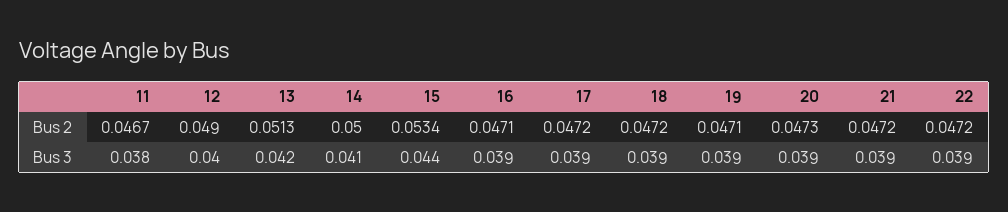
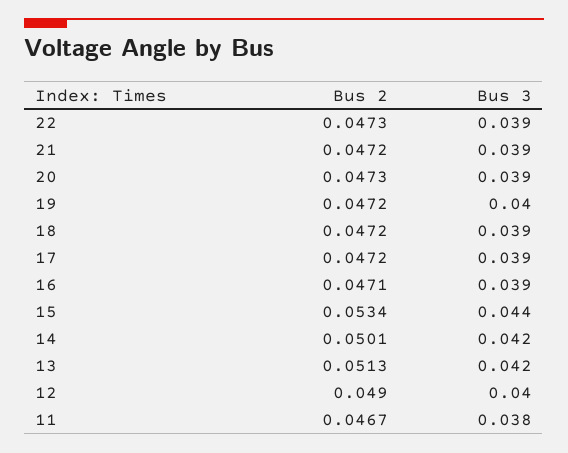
  {
    "11": {
      "Bus 2": 0.0467,
      "Bus 3": 0.038
    },
    "12": {
      "Bus 2": 0.049,
      "Bus 3": 0.04
    },
    "13": {
      "Bus 2": 0.0513,
      "Bus 3": 0.042
    },
    "14": {
-     "Bus 2": 0.05,
+     "Bus 2": 0.0501,
-     "Bus 3": 0.041
+     "Bus 3": 0.042
    },
    "15": {
      "Bus 2": 0.0534,
      "Bus 3": 0.044
    },
    "16": {
      "Bus 2": 0.0471,
      "Bus 3": 0.039
    },
    "17": {
      "Bus 2": 0.0472,
      "Bus 3": 0.039
    },
    "18": {
      "Bus 2": 0.0472,
      "Bus 3": 0.039
    },
    "19": {
-     "Bus 2": 0.0471,
+     "Bus 2": 0.0472,
-     "Bus 3": 0.039
+     "Bus 3": 0.04
    },
    "20": {
      "Bus 2": 0.0473,
      "Bus 3": 0.039
    },
    "21": {
      "Bus 2": 0.0472,
      "Bus 3": 0.039
    },
    "22": {
-     "Bus 2": 0.0472,
+     "Bus 2": 0.0473,
      "Bus 3": 0.039
    }
  }

